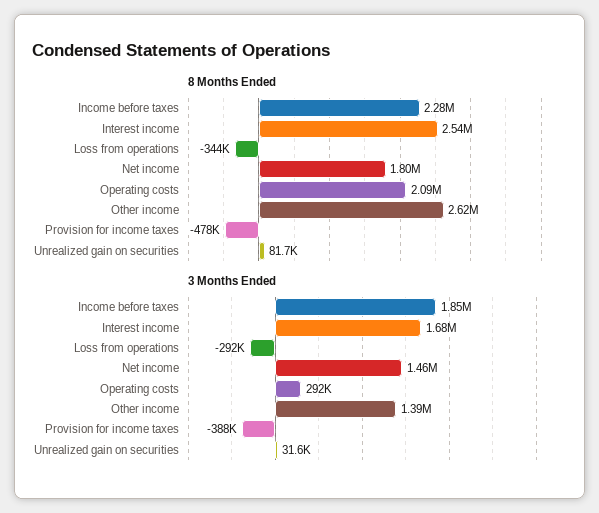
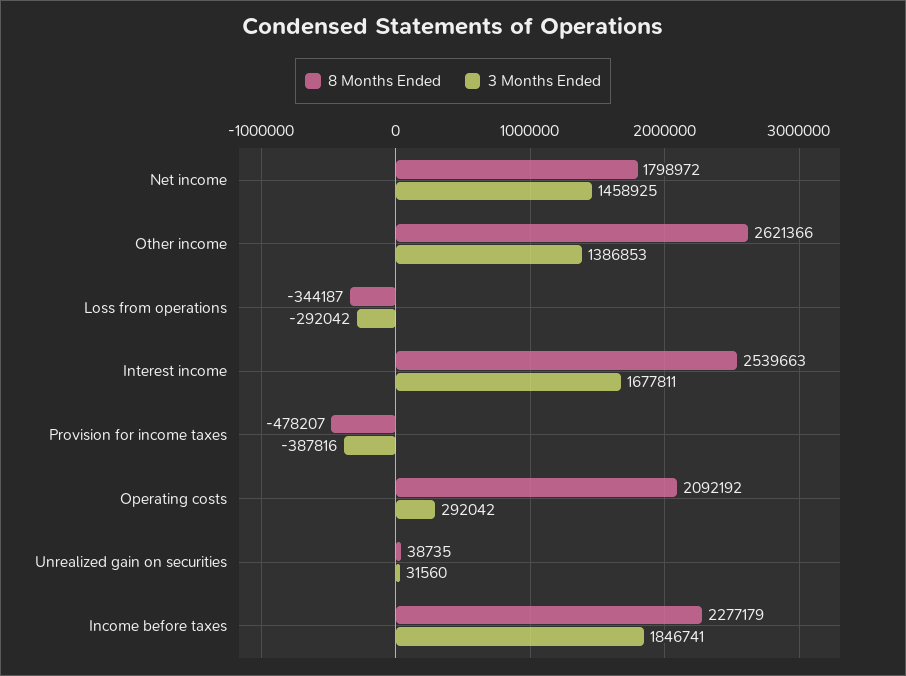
  {
    "8 Months Ended": {
      "Income before taxes": 2277179,
      "Interest income": 2539663,
      "Loss from operations": -344187,
      "Net income": 1798972,
      "Operating costs": 2092192,
      "Other income": 2621366,
      "Provision for income taxes": -478207,
-     "Unrealized gain on securities": 81700
+     "Unrealized gain on securities": 38735
    },
    "3 Months Ended": {
      "Income before taxes": 1846741,
      "Interest income": 1677811,
      "Loss from operations": -292042,
      "Net income": 1458925,
      "Operating costs": 292042,
      "Other income": 1386853,
      "Provision for income taxes": -387816,
      "Unrealized gain on securities": 31560
    }
  }

